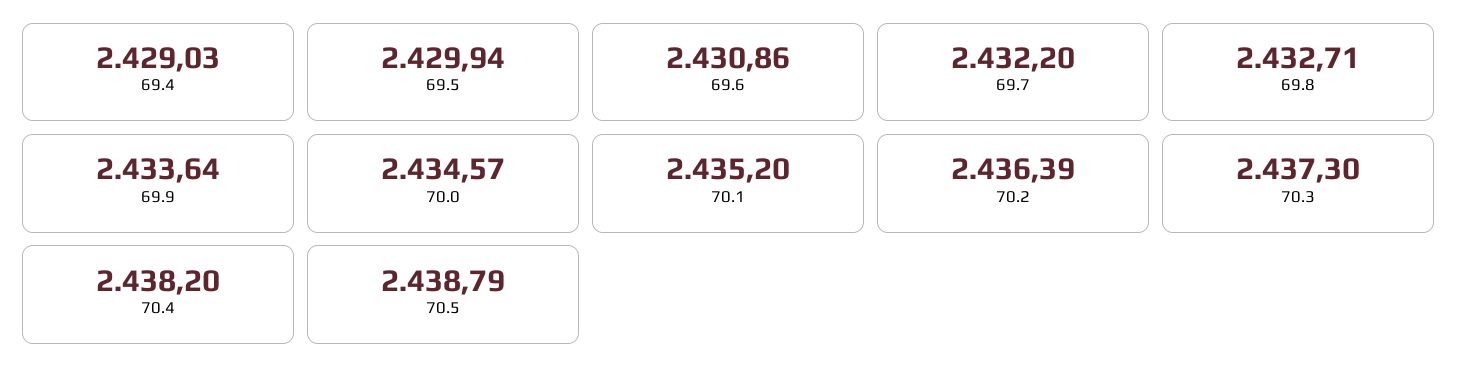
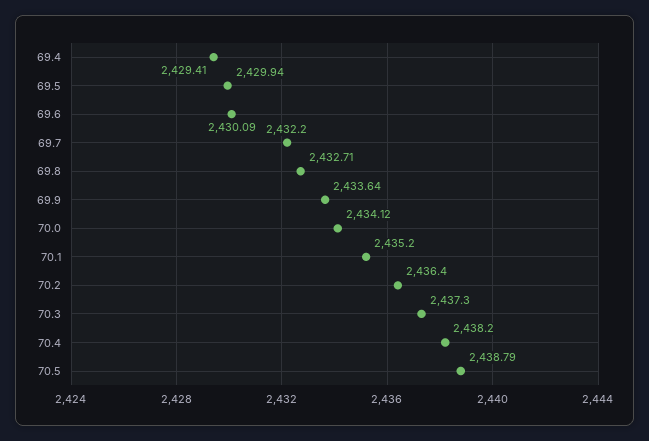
  {
-   "69.4": 2429.03,
+   "69.4": 2429.41,
    "69.5": 2429.94,
-   "69.6": 2430.86,
+   "69.6": 2430.09,
    "69.7": 2432.2,
    "69.8": 2432.71,
    "69.9": 2433.64,
-   "70.0": 2434.57,
+   "70.0": 2434.12,
    "70.1": 2435.2,
-   "70.2": 2436.39,
+   "70.2": 2436.4,
    "70.3": 2437.3,
    "70.4": 2438.2,
    "70.5": 2438.79
  }

